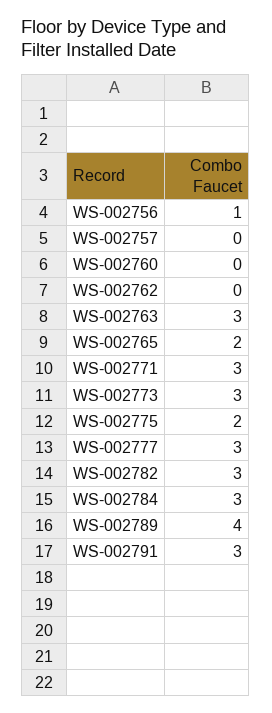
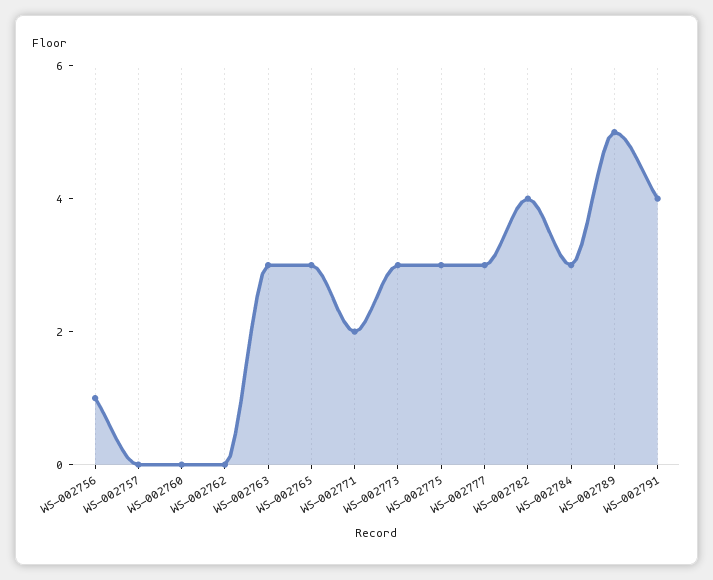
  {
    "WS-002756": 1,
    "WS-002757": 0,
    "WS-002760": 0,
    "WS-002762": 0,
    "WS-002763": 3,
-   "WS-002765": 2,
+   "WS-002765": 3,
-   "WS-002771": 3,
+   "WS-002771": 2,
    "WS-002773": 3,
-   "WS-002775": 2,
+   "WS-002775": 3,
    "WS-002777": 3,
-   "WS-002782": 3,
+   "WS-002782": 4,
    "WS-002784": 3,
-   "WS-002789": 4,
+   "WS-002789": 5,
-   "WS-002791": 3
+   "WS-002791": 4
  }

